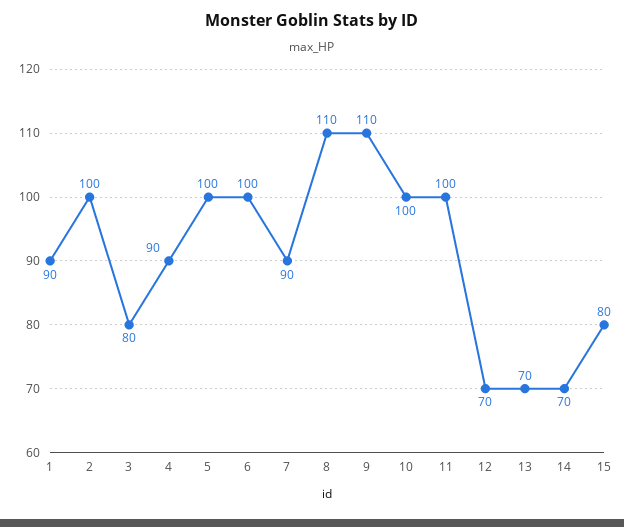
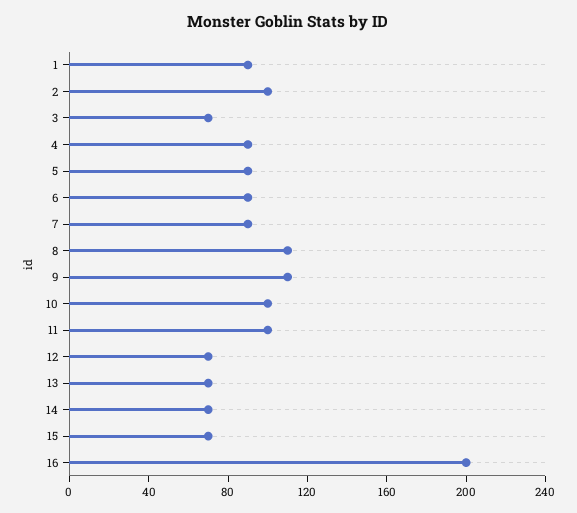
  {
    "1": 90,
    "2": 100,
-   "3": 80,
+   "3": 70,
    "4": 90,
-   "5": 100,
+   "5": 90,
-   "6": 100,
+   "6": 90,
    "7": 90,
    "8": 110,
    "9": 110,
    "10": 100,
    "11": 100,
    "12": 70,
    "13": 70,
    "14": 70,
-   "15": 80
+   "15": 70,
+   "16": 200
  }

